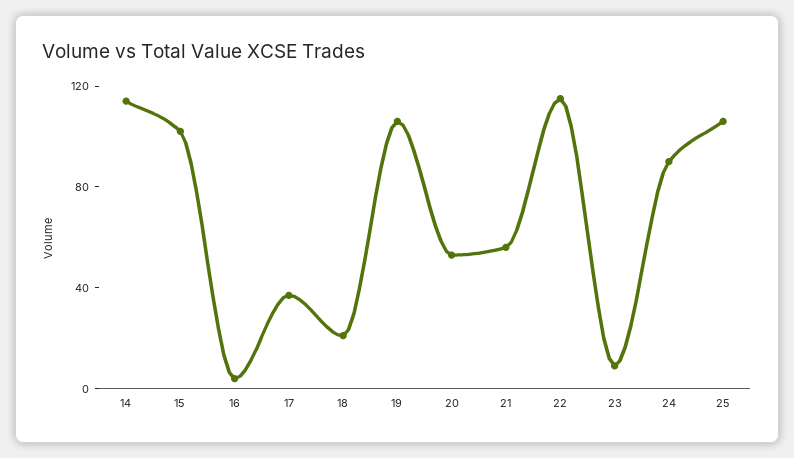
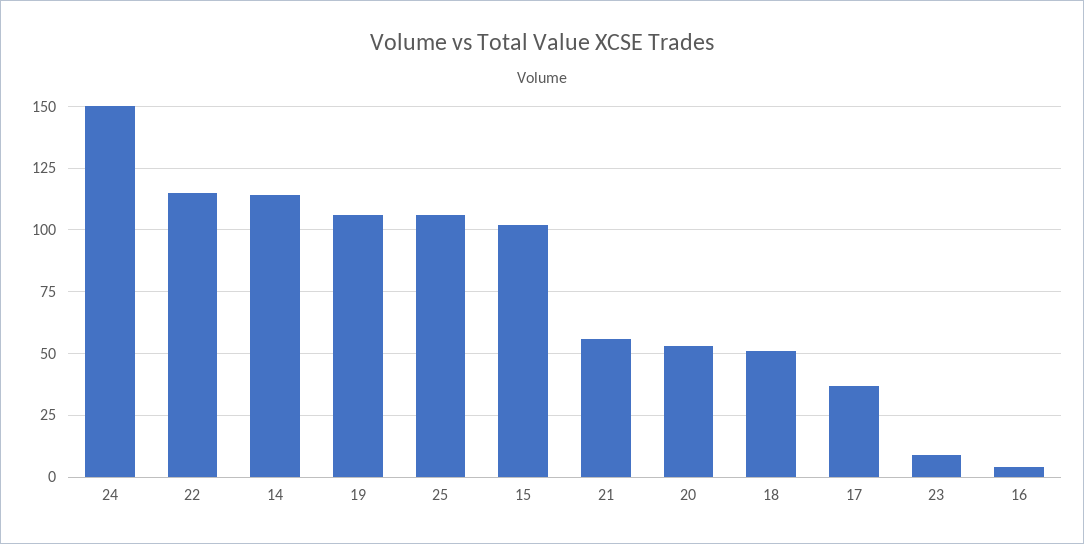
  {
    "14": 115,
    "15": 100,
    "16": 5,
    "17": 35,
-   "18": 20,
+   "18": 50,
    "19": 105,
    "20": 55,
    "21": 55,
    "22": 115,
    "23": 10,
-   "24": 90,
+   "24": 150,
    "25": 105
  }

